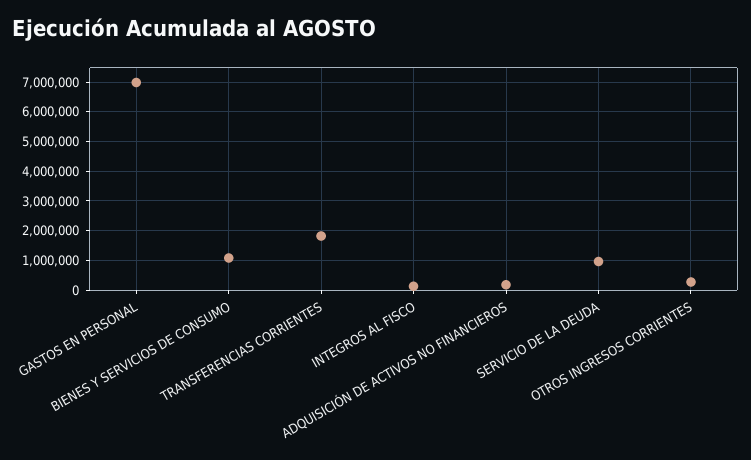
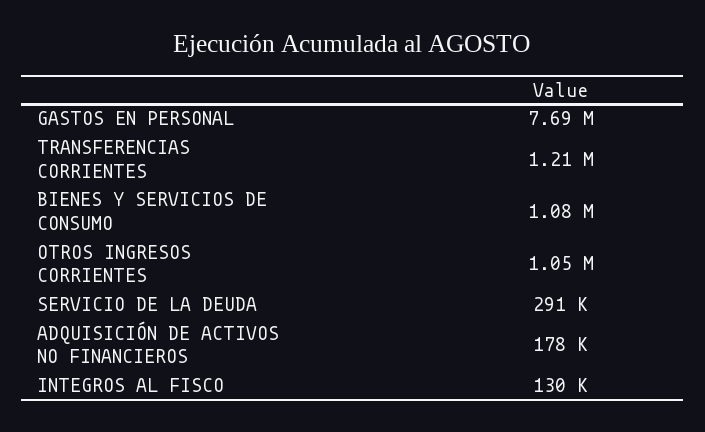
  {
-   "GASTOS EN PERSONAL": 7000000,
+   "GASTOS EN PERSONAL": 7690000,
    "BIENES Y SERVICIOS DE CONSUMO": 1080000,
-   "TRANSFERENCIAS CORRIENTES": 1750000,
+   "TRANSFERENCIAS CORRIENTES": 1210000,
    "INTEGROS AL FISCO": 130000,
    "ADQUISICIÓN DE ACTIVOS NO FINANCIEROS": 178000,
-   "SERVICIO DE LA DEUDA": 1000000,
+   "SERVICIO DE LA DEUDA": 291000,
-   "OTROS INGRESOS CORRIENTES": 250000
+   "OTROS INGRESOS CORRIENTES": 1050000
  }

